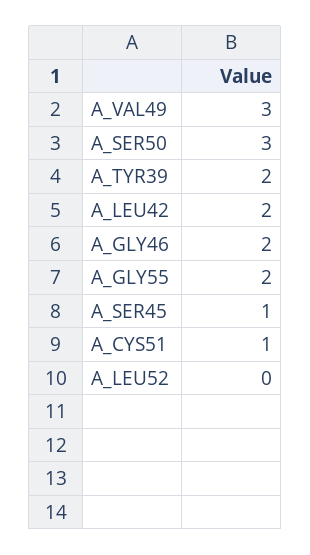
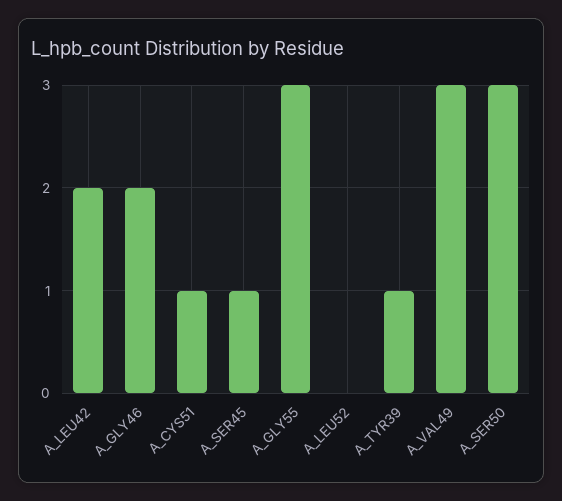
  {
    "A_VAL49": 3,
    "A_SER50": 3,
-   "A_TYR39": 2,
+   "A_TYR39": 1,
    "A_LEU42": 2,
    "A_GLY46": 2,
-   "A_GLY55": 2,
+   "A_GLY55": 3,
    "A_SER45": 1,
    "A_CYS51": 1,
    "A_LEU52": 0
  }

